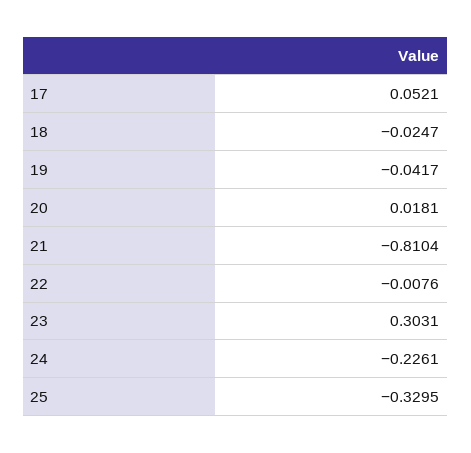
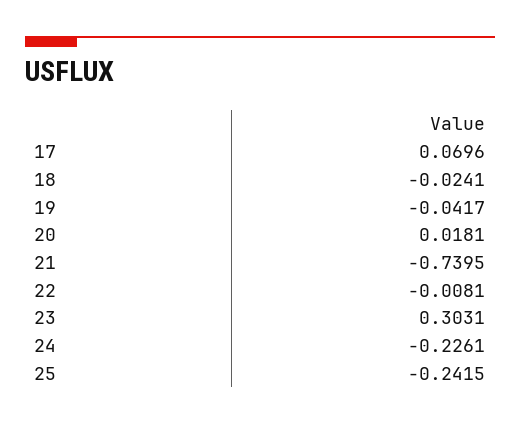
  {
-   "17": 0.0521,
+   "17": 0.0696,
-   "18": -0.0247,
+   "18": -0.0241,
    "19": -0.0417,
    "20": 0.0181,
-   "21": -0.8104,
+   "21": -0.7395,
-   "22": -0.0076,
+   "22": -0.0081,
    "23": 0.3031,
    "24": -0.2261,
-   "25": -0.3295
+   "25": -0.2415
  }

